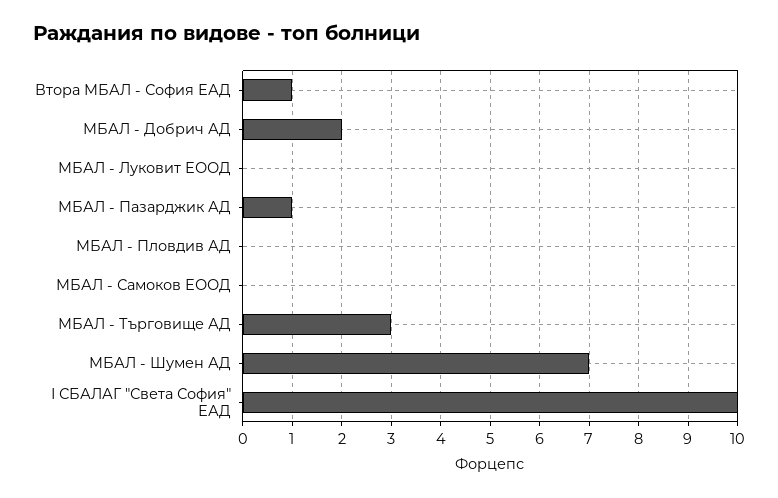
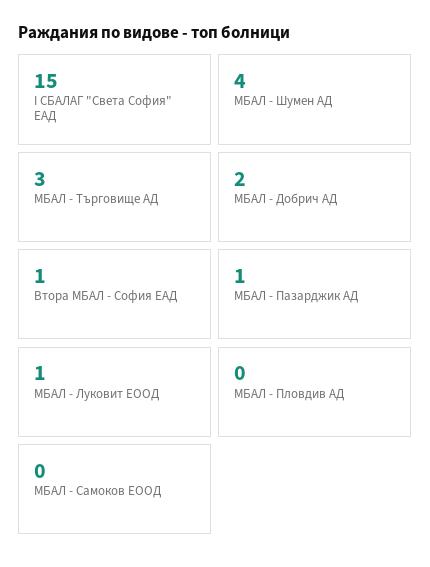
  {
    "Втора МБАЛ - София ЕАД": 1,
    "МБАЛ - Добрич АД": 2,
-   "МБАЛ - Луковит ЕООД": 0,
+   "МБАЛ - Луковит ЕООД": 1,
    "МБАЛ - Пазарджик АД": 1,
    "МБАЛ - Пловдив АД": 0,
    "МБАЛ - Самоков ЕООД": 0,
    "МБАЛ - Търговище АД": 3,
-   "МБАЛ - Шумен АД": 7,
+   "МБАЛ - Шумен АД": 4,
-   "І СБАЛАГ \"Света София\" ЕАД": 10
+   "І СБАЛАГ \"Света София\" ЕАД": 15
  }

